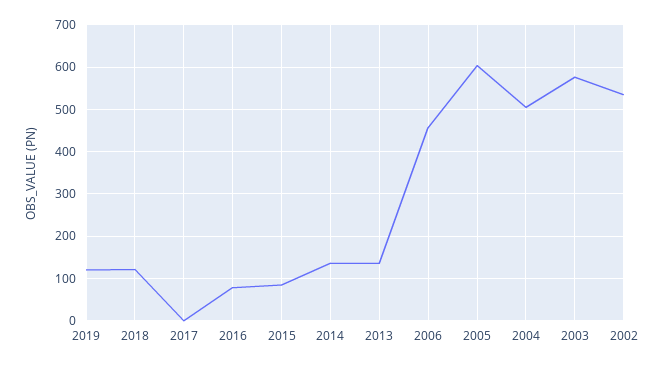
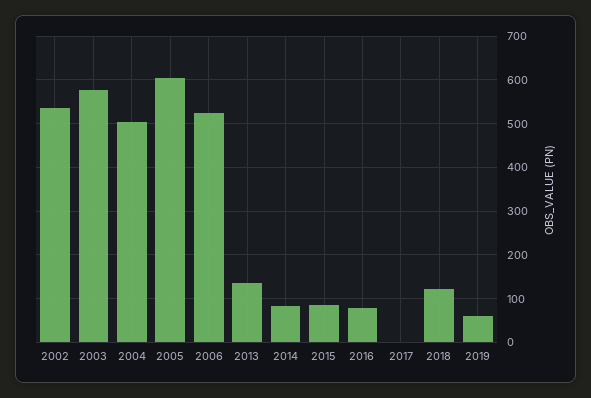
  {
-   "2019": 120,
+   "2019": 60,
    "2018": 120,
    "2017": 0,
    "2016": 80,
    "2015": 80,
-   "2014": 140,
+   "2014": 80,
    "2013": 140,
-   "2006": 460,
+   "2006": 520,
    "2005": 600,
    "2004": 500,
    "2003": 580,
    "2002": 540
  }

